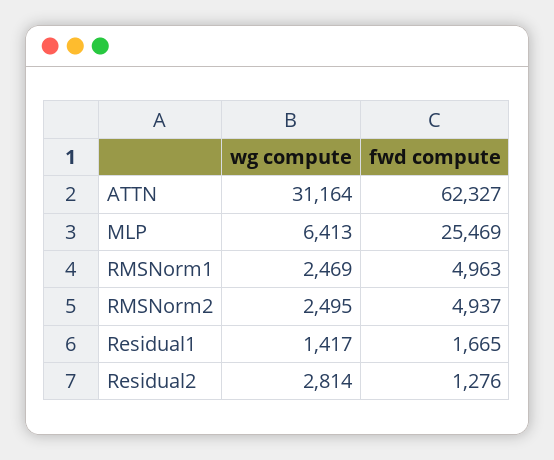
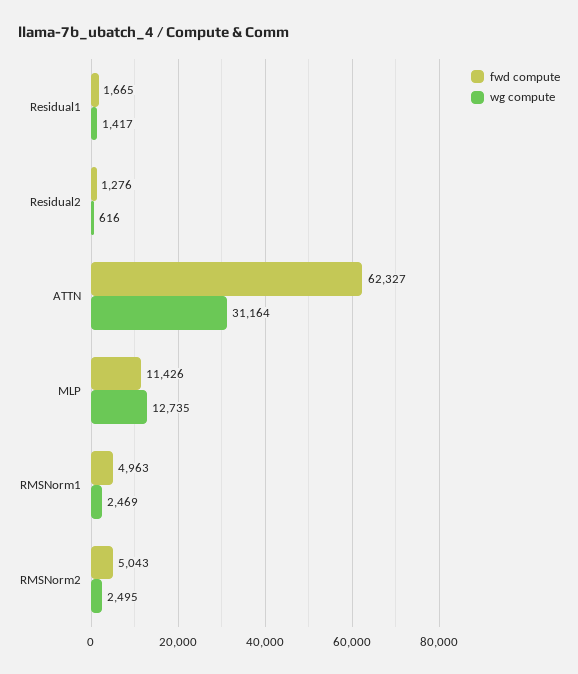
  {
    "wg compute": {
      "ATTN": 31164,
-     "MLP": 6413,
+     "MLP": 12735,
      "RMSNorm1": 2469,
      "RMSNorm2": 2495,
      "Residual1": 1417,
-     "Residual2": 2814
+     "Residual2": 616
    },
    "fwd compute": {
      "ATTN": 62327,
-     "MLP": 25469,
+     "MLP": 11426,
      "RMSNorm1": 4963,
-     "RMSNorm2": 4937,
+     "RMSNorm2": 5043,
      "Residual1": 1665,
      "Residual2": 1276
    }
  }

